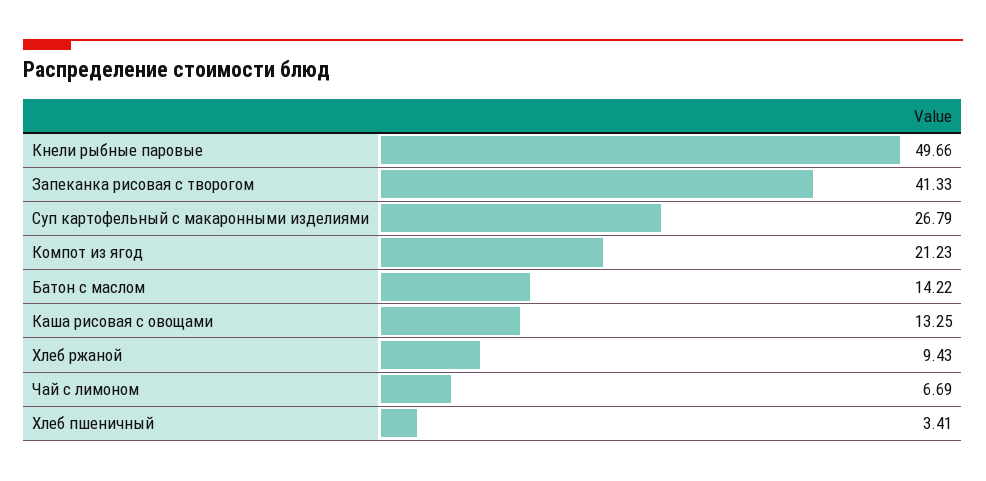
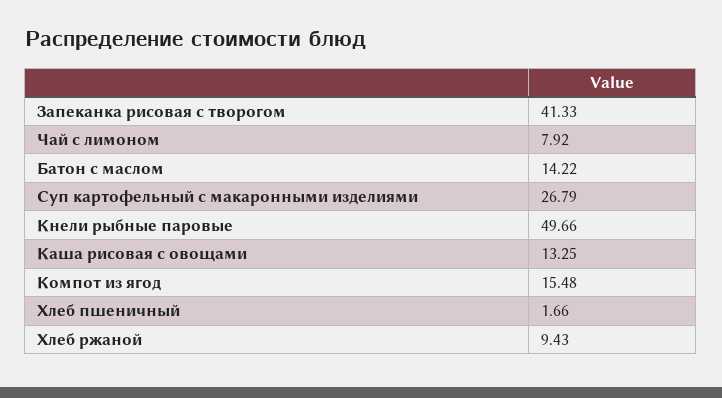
  {
    "Кнели рыбные паровые": 49.66,
    "Запеканка рисовая с творогом": 41.33,
    "Суп картофельный с макаронными изделиями": 26.79,
-   "Компот из ягод": 21.23,
+   "Компот из ягод": 15.48,
    "Батон с маслом": 14.22,
    "Каша рисовая с овощами": 13.25,
    "Хлеб ржаной": 9.43,
-   "Чай с лимоном": 6.69,
+   "Чай с лимоном": 7.92,
-   "Хлеб пшеничный": 3.41
+   "Хлеб пшеничный": 1.66
  }

